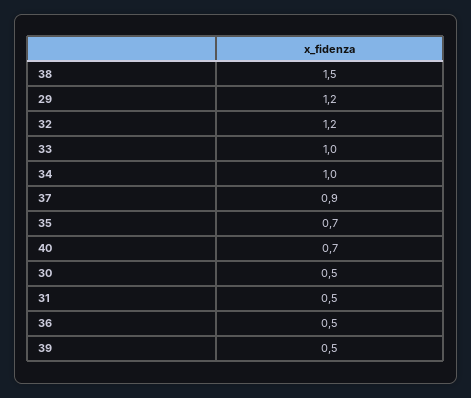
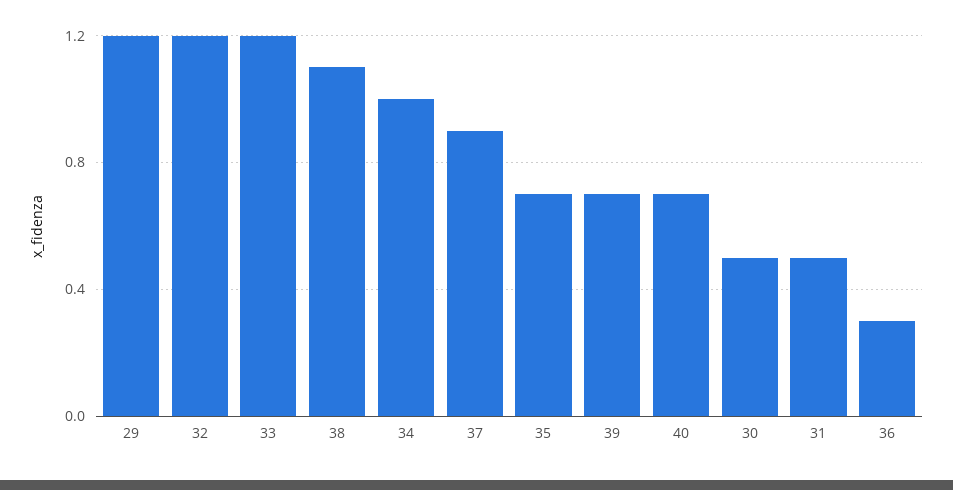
  {
-   "38": 1.5,
+   "38": 1.1,
    "29": 1.2,
    "32": 1.2,
-   "33": 1,
+   "33": 1.2,
    "34": 1,
    "37": 0.9,
    "35": 0.7,
    "40": 0.7,
    "30": 0.5,
    "31": 0.5,
-   "36": 0.5,
+   "36": 0.3,
-   "39": 0.5
+   "39": 0.7
  }

